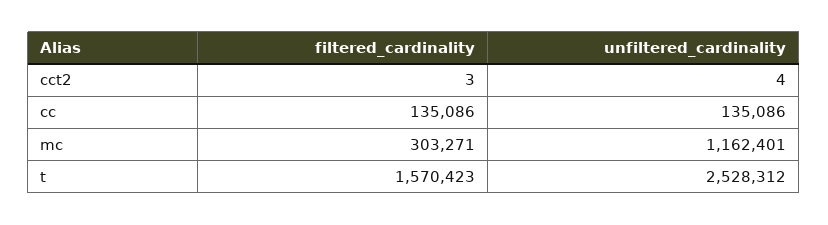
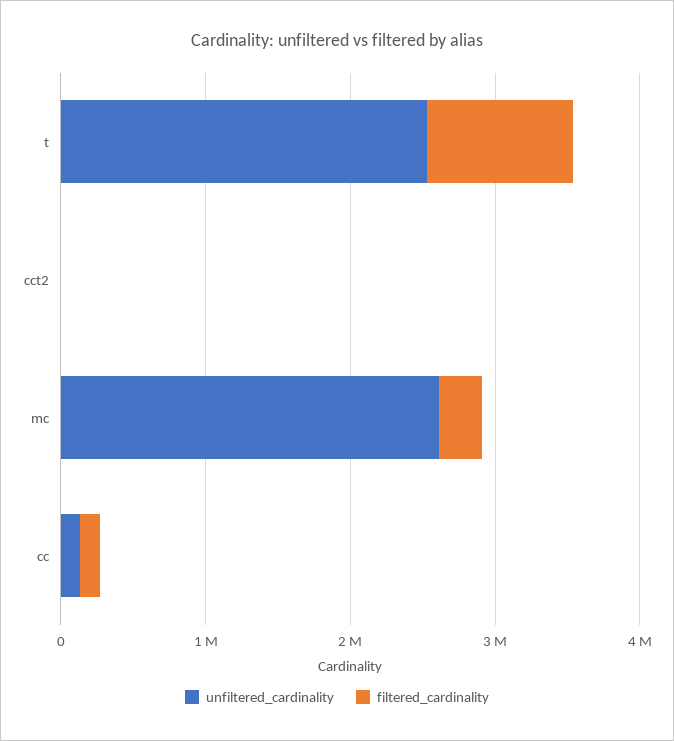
  {
    "filtered_cardinality": {
      "cct2": 3,
      "cc": 135086,
      "mc": 303271,
-     "t": 1570423
+     "t": 1000000
    },
    "unfiltered_cardinality": {
      "cct2": 4,
      "cc": 135086,
-     "mc": 1162401,
+     "mc": 2600000,
      "t": 2528312
    }
  }

